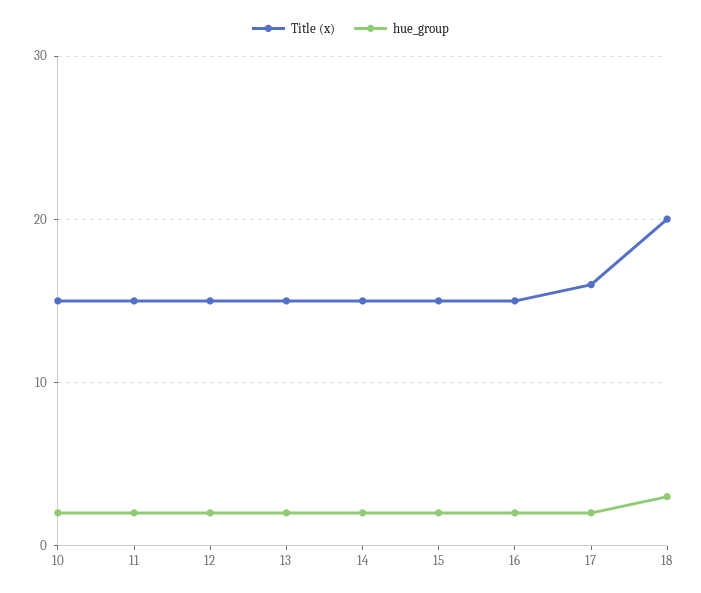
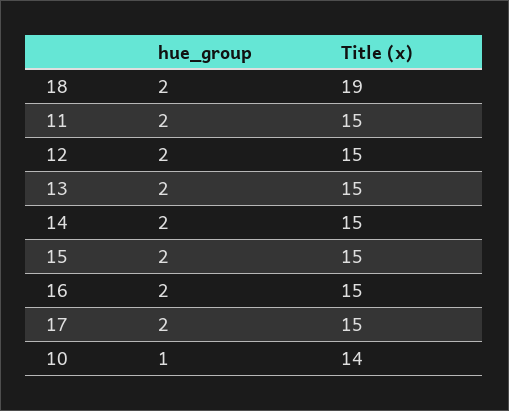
  {
    "Title (x)": {
-     "10": 15,
+     "10": 14,
      "11": 15,
      "12": 15,
      "13": 15,
      "14": 15,
      "15": 15,
      "16": 15,
-     "17": 16,
+     "17": 15,
-     "18": 20
+     "18": 19
    },
    "hue_group": {
-     "10": 2,
+     "10": 1,
      "11": 2,
      "12": 2,
      "13": 2,
      "14": 2,
      "15": 2,
      "16": 2,
      "17": 2,
-     "18": 3
+     "18": 2
    }
  }

